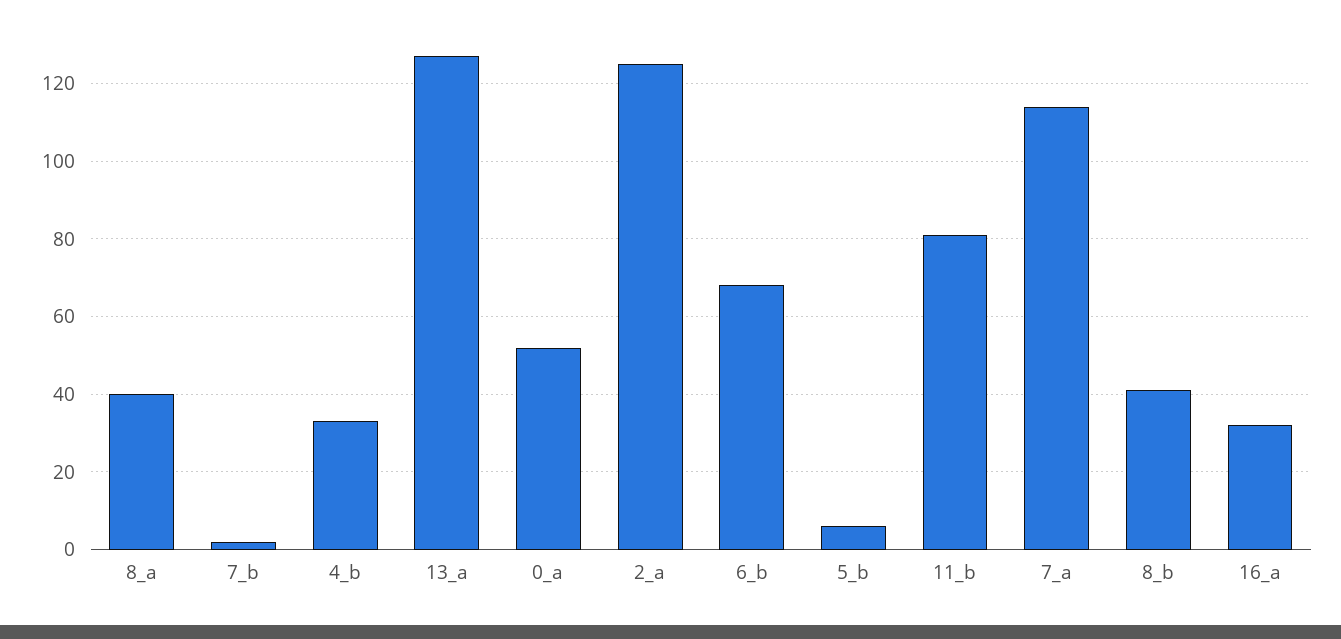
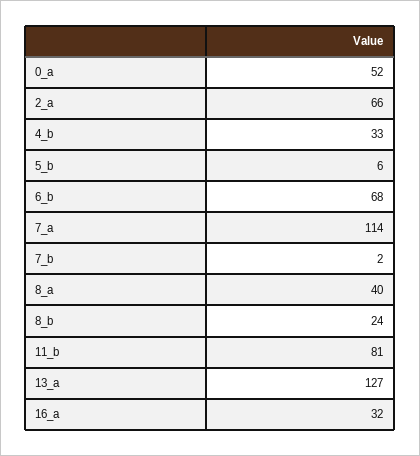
  {
    "8_a": 40,
    "7_b": 2,
    "4_b": 33,
    "13_a": 127,
    "0_a": 52,
-   "2_a": 125,
+   "2_a": 66,
    "6_b": 68,
    "5_b": 6,
    "11_b": 81,
    "7_a": 114,
-   "8_b": 40,
+   "8_b": 24,
    "16_a": 32
  }

